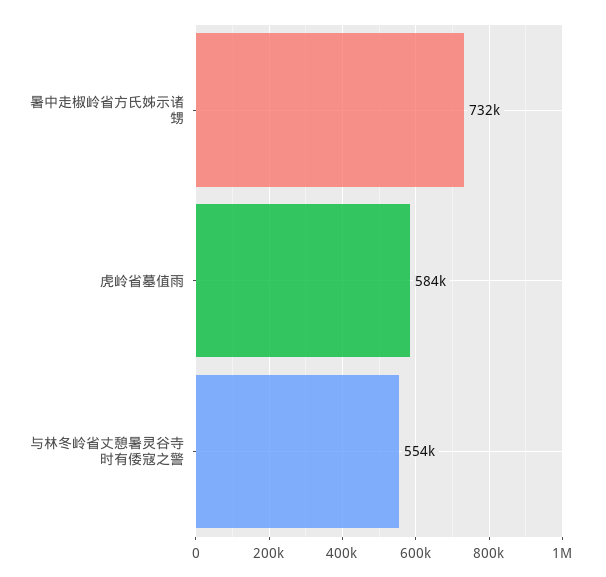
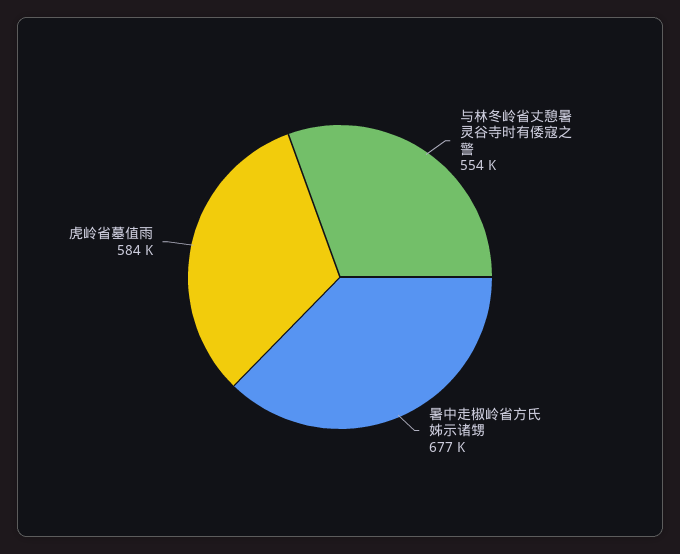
  {
-   "暑中走椒岭省方氏姊示诸甥": 732000,
+   "暑中走椒岭省方氏姊示诸甥": 677000,
    "虎岭省墓值雨": 584000,
    "与林冬岭省丈憩暑灵谷寺时有倭寇之警": 554000
  }

